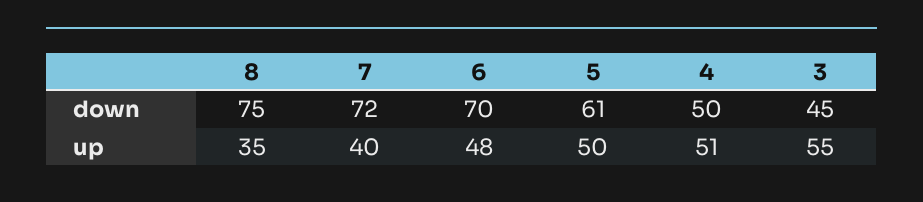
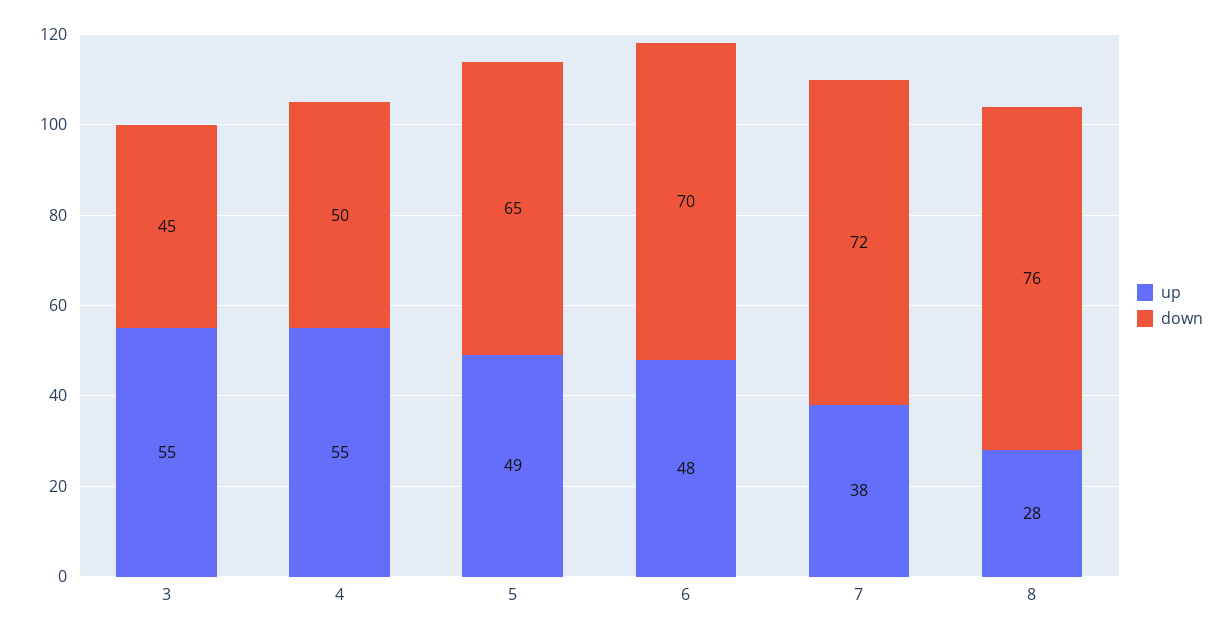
  {
    "down": {
-     "8": 75,
+     "8": 76,
      "7": 72,
      "6": 70,
-     "5": 61,
+     "5": 65,
      "4": 50,
      "3": 45
    },
    "up": {
-     "8": 35,
+     "8": 28,
-     "7": 40,
+     "7": 38,
      "6": 48,
-     "5": 50,
+     "5": 49,
-     "4": 51,
+     "4": 55,
      "3": 55
    }
  }

